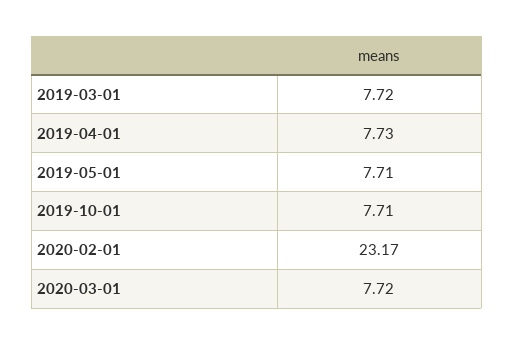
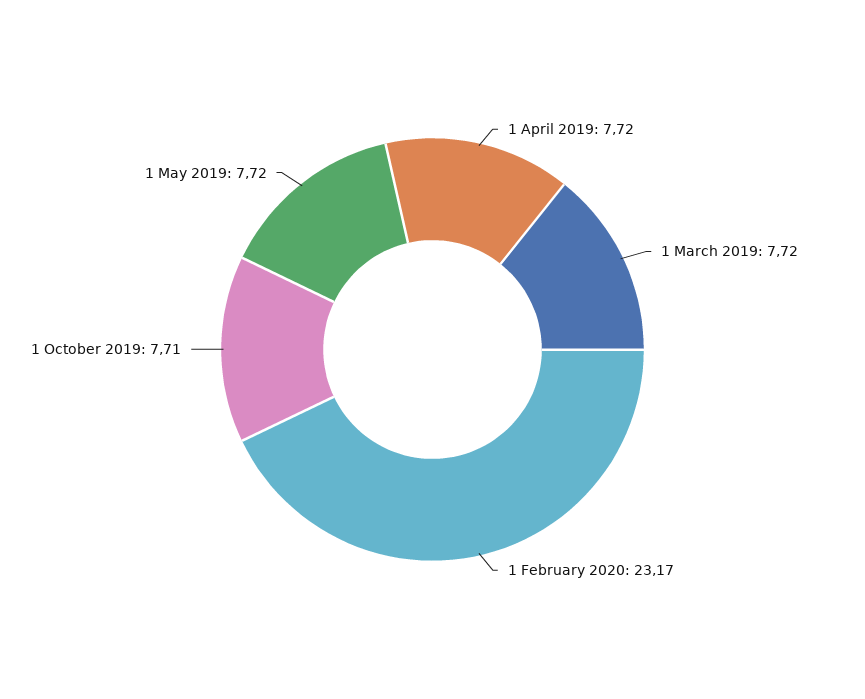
  {
    "2019-03-01": 7.72,
-   "2019-04-01": 7.73,
+   "2019-04-01": 7.72,
-   "2019-05-01": 7.71,
+   "2019-05-01": 7.72,
    "2019-10-01": 7.71,
-   "2020-02-01": 23.17,
+   "2020-02-01": 23.17
-   "2020-03-01": 7.72
  }

